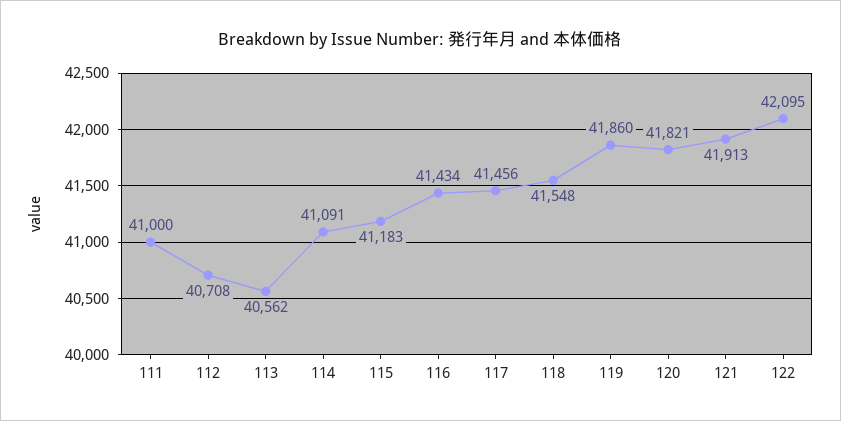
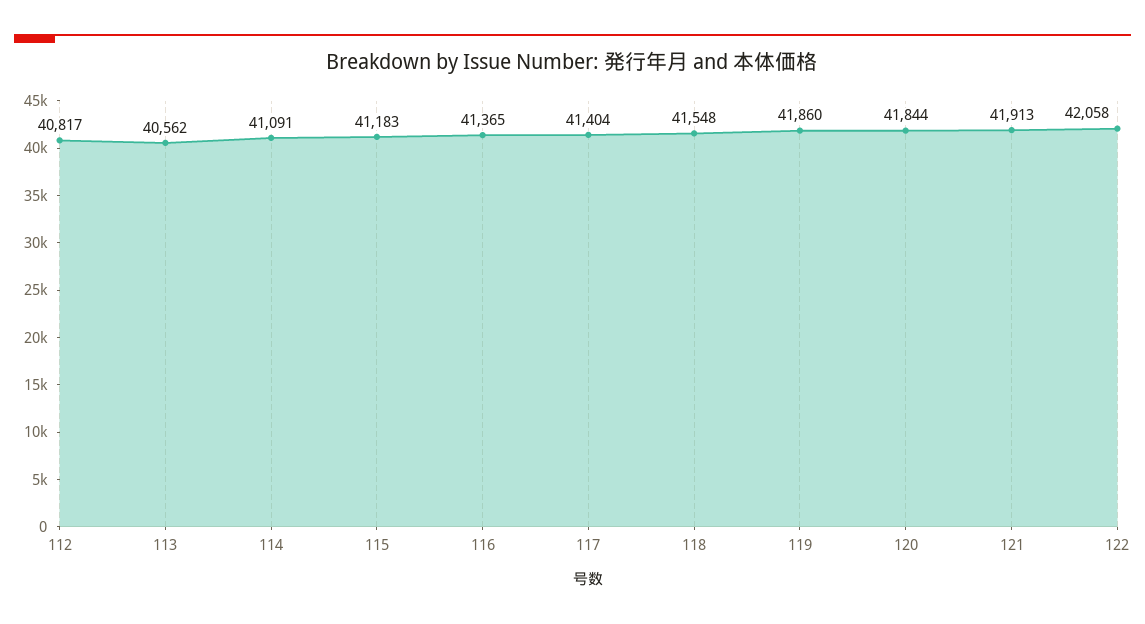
  {
-   "111": 41000,
-   "112": 40708,
+   "112": 40817,
    "113": 40562,
    "114": 41091,
    "115": 41183,
-   "116": 41434,
+   "116": 41365,
-   "117": 41456,
+   "117": 41404,
    "118": 41548,
    "119": 41860,
-   "120": 41821,
+   "120": 41844,
    "121": 41913,
-   "122": 42095
+   "122": 42058
  }

